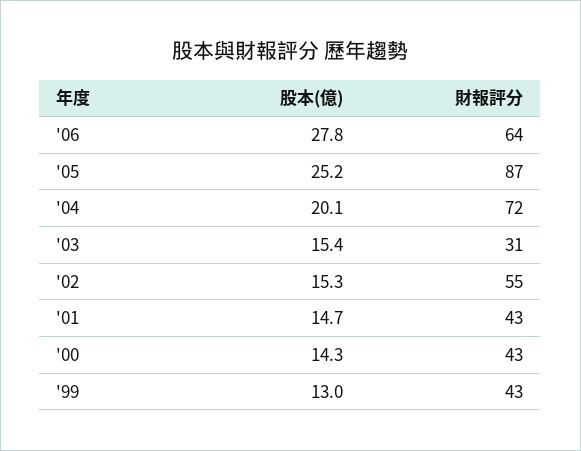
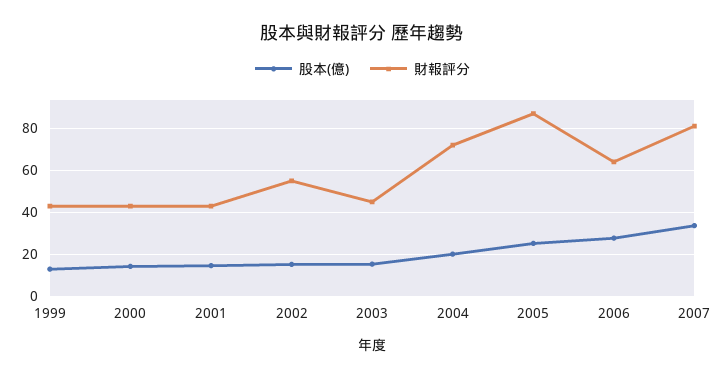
  {
    "股本(億)": {
      "'06": 27.8,
      "'05": 25.2,
      "'04": 20.1,
      "'03": 15.4,
      "'02": 15.3,
      "'01": 14.7,
      "'00": 14.3,
-     "'99": 13
+     "'99": 13,
+     "2007": 35
    },
    "財報評分": {
      "'06": 64,
      "'05": 87,
      "'04": 72,
-     "'03": 31,
+     "'03": 45,
      "'02": 55,
      "'01": 43,
      "'00": 43,
-     "'99": 43
+     "'99": 43,
+     "2007": 80
    }
  }

